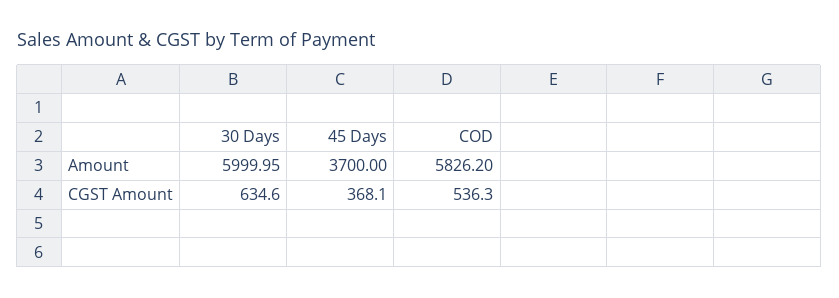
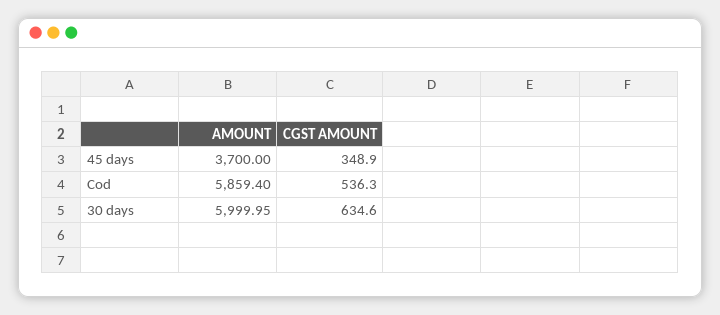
  {
    "30 Days": {
      "Amount": 5999.95,
      "CGST Amount": 634.6
    },
    "45 Days": {
      "Amount": 3700,
-     "CGST Amount": 368.1
+     "CGST Amount": 348.9
    },
    "COD": {
-     "Amount": 5826.2,
+     "Amount": 5859.4,
      "CGST Amount": 536.3
    }
  }

